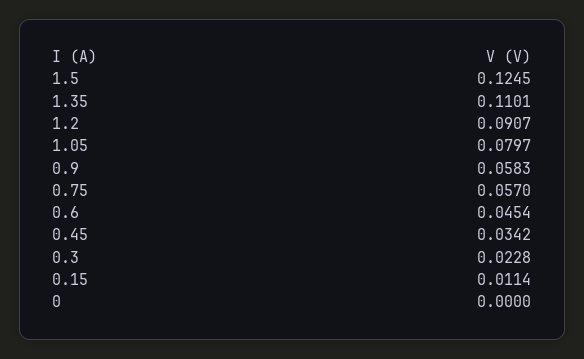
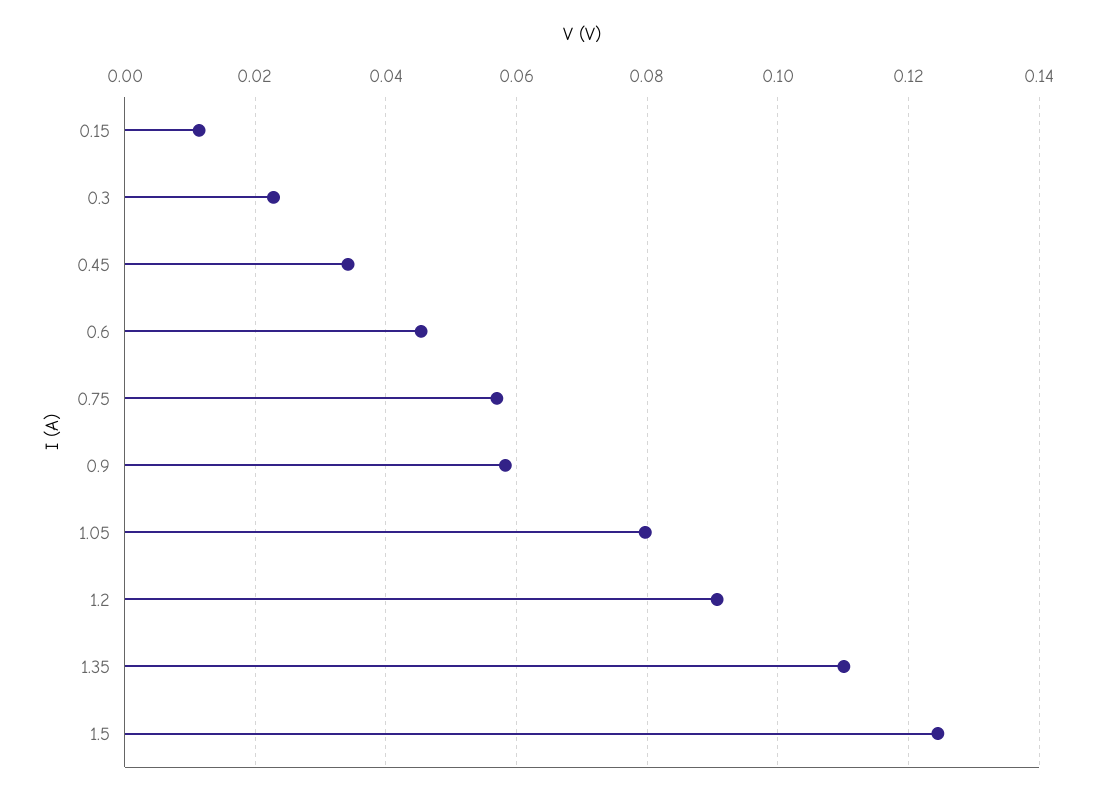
  {
    "1.5": 0.1245,
    "1.35": 0.1101,
    "1.2": 0.0907,
    "1.05": 0.0797,
    "0.9": 0.0583,
    "0.75": 0.057,
    "0.6": 0.0454,
    "0.45": 0.0342,
    "0.3": 0.0228,
-   "0.15": 0.0114,
+   "0.15": 0.0114
-   "0": 0
  }

